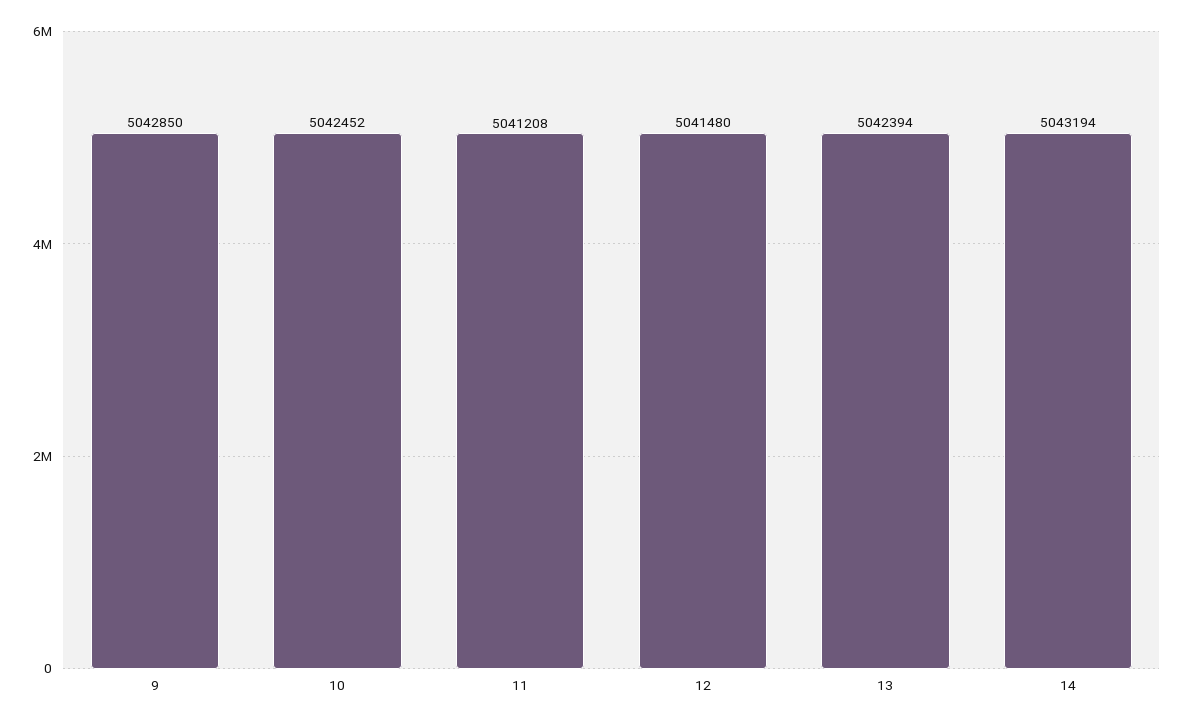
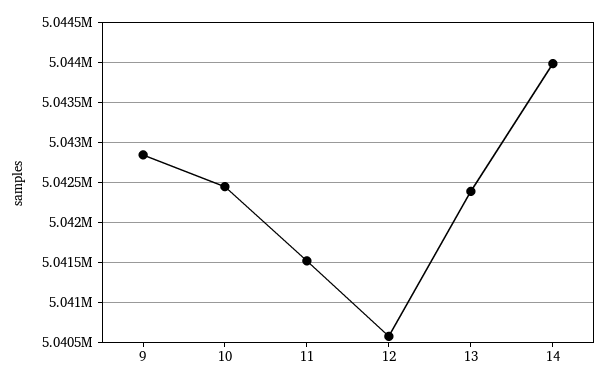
  {
    "9": 5042850,
    "10": 5042452,
-   "11": 5041208,
+   "11": 5041500,
-   "12": 5041480,
+   "12": 5040600,
    "13": 5042394,
-   "14": 5043194
+   "14": 5044000
  }

